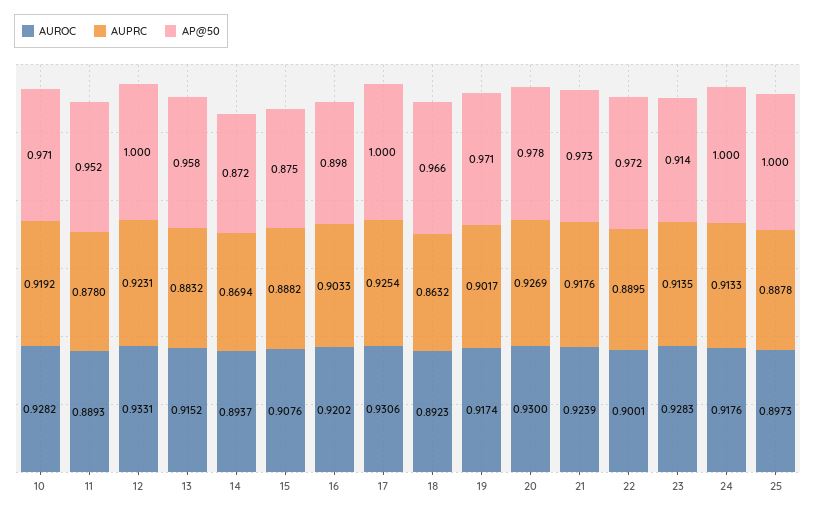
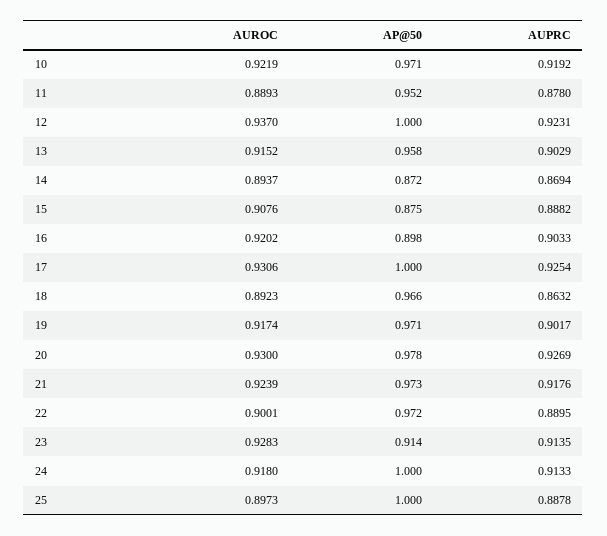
  {
    "AUROC": {
-     "10": 0.9282,
+     "10": 0.9219,
      "11": 0.8893,
-     "12": 0.9331,
+     "12": 0.937,
      "13": 0.9152,
      "14": 0.8937,
      "15": 0.9076,
      "16": 0.9202,
      "17": 0.9306,
      "18": 0.8923,
      "19": 0.9174,
      "20": 0.93,
      "21": 0.9239,
      "22": 0.9001,
      "23": 0.9283,
-     "24": 0.9176,
+     "24": 0.918,
      "25": 0.8973
    },
    "AUPRC": {
      "10": 0.9192,
      "11": 0.878,
      "12": 0.9231,
-     "13": 0.8832,
+     "13": 0.9029,
      "14": 0.8694,
      "15": 0.8882,
      "16": 0.9033,
      "17": 0.9254,
      "18": 0.8632,
      "19": 0.9017,
      "20": 0.9269,
      "21": 0.9176,
      "22": 0.8895,
      "23": 0.9135,
      "24": 0.9133,
      "25": 0.8878
    },
    "AP@50": {
      "10": 0.971,
      "11": 0.952,
      "12": 1,
      "13": 0.958,
      "14": 0.872,
      "15": 0.875,
      "16": 0.898,
      "17": 1,
      "18": 0.966,
      "19": 0.971,
      "20": 0.978,
      "21": 0.973,
      "22": 0.972,
      "23": 0.914,
      "24": 1,
      "25": 1
    }
  }

